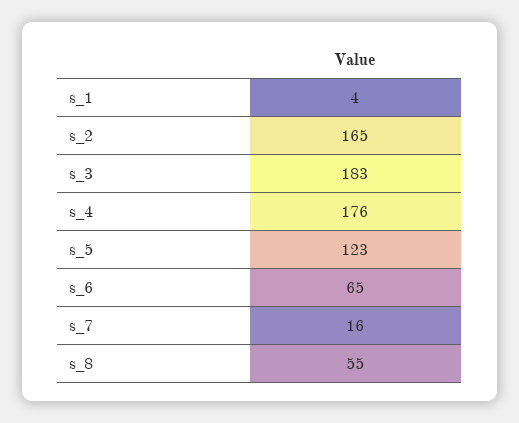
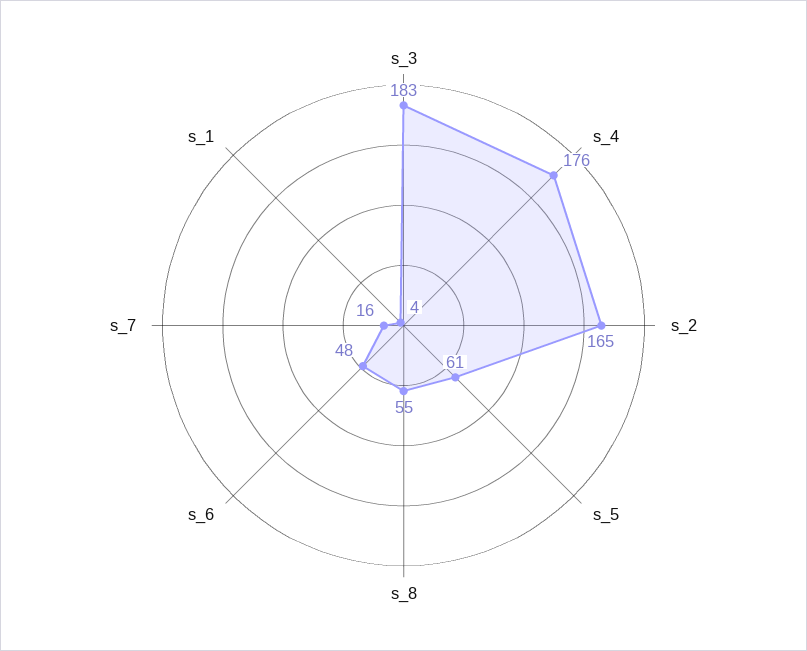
  {
    "s_1": 4,
    "s_2": 165,
    "s_3": 183,
    "s_4": 176,
-   "s_5": 123,
+   "s_5": 61,
-   "s_6": 65,
+   "s_6": 48,
    "s_7": 16,
    "s_8": 55
  }

